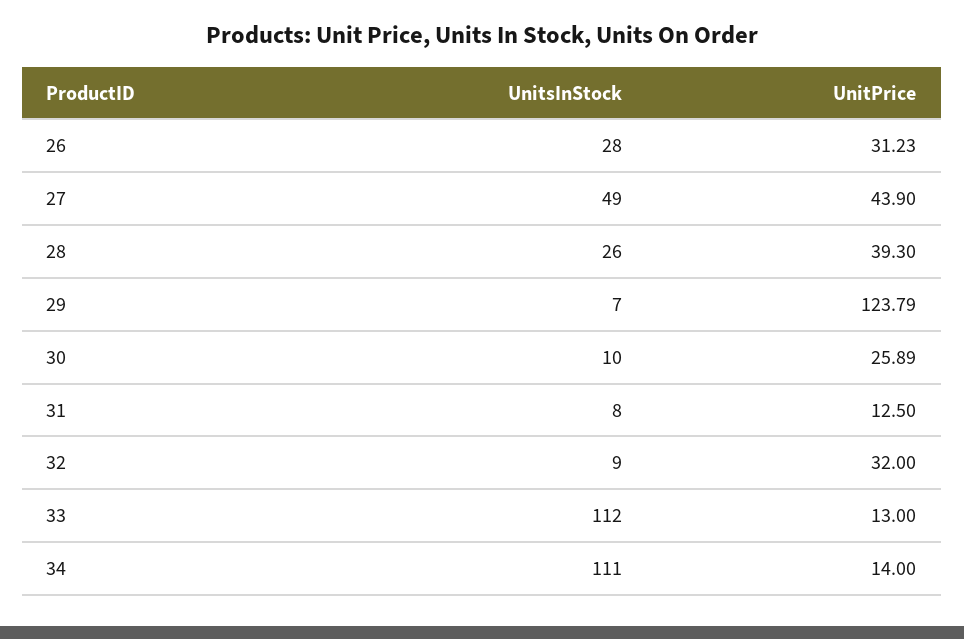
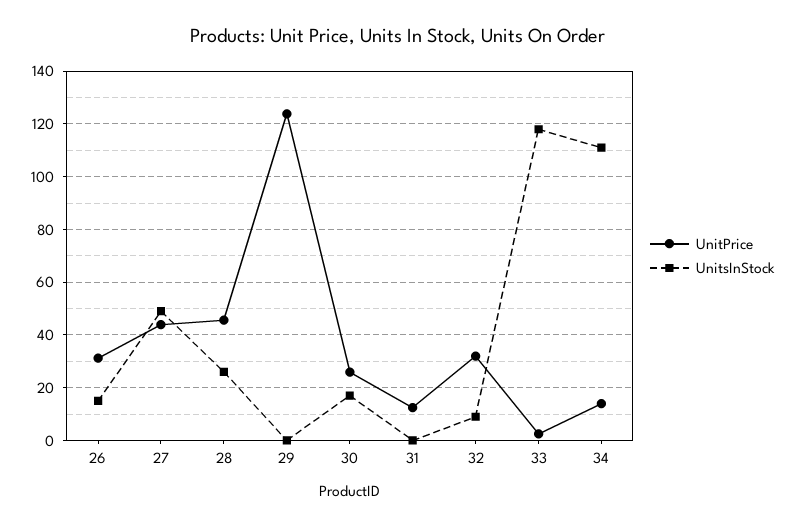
  {
    "UnitsInStock": {
-     "26": 28,
+     "26": 15,
      "27": 49,
      "28": 26,
-     "29": 7,
+     "29": 0,
-     "30": 10,
+     "30": 17.5,
-     "31": 8,
+     "31": 0,
      "32": 9,
-     "33": 112,
+     "33": 117.5,
      "34": 111
    },
    "UnitPrice": {
      "26": 31.23,
      "27": 43.9,
-     "28": 39.3,
+     "28": 45,
      "29": 123.79,
      "30": 25.89,
      "31": 12.5,
      "32": 32,
-     "33": 13,
+     "33": 2.5,
      "34": 14
    }
  }

